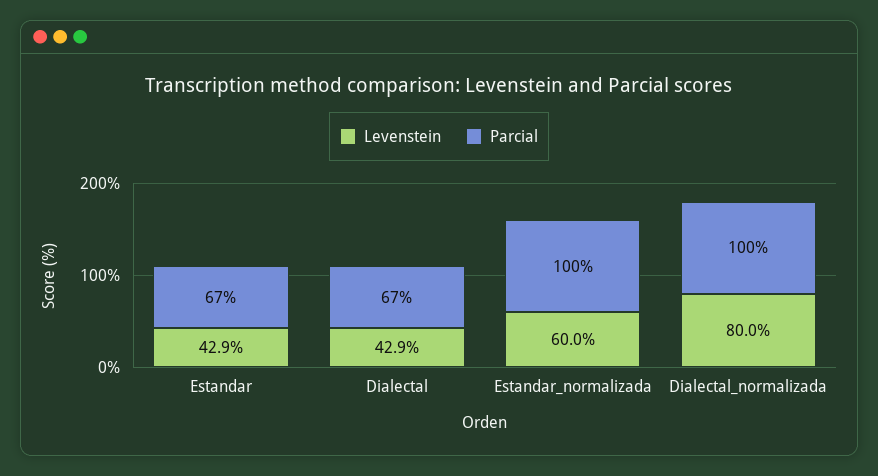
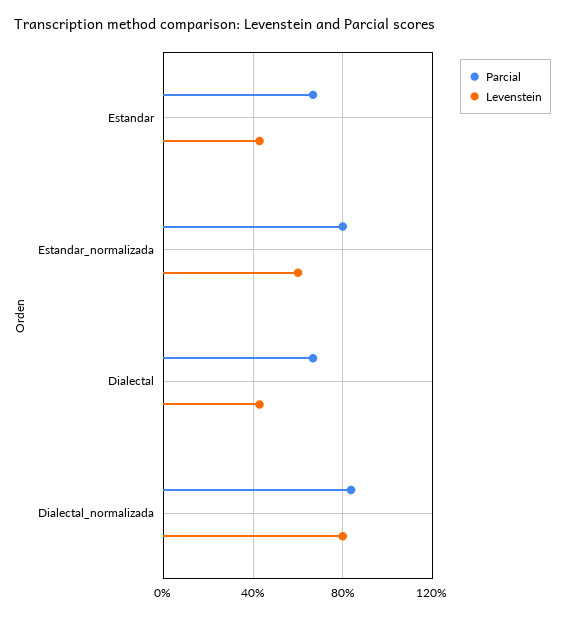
  {
    "Levenstein": {
      "Estandar": 42.9,
      "Dialectal": 42.9,
      "Estandar_normalizada": 60,
      "Dialectal_normalizada": 80
    },
    "Parcial": {
      "Estandar": 67,
      "Dialectal": 67,
-     "Estandar_normalizada": 100,
+     "Estandar_normalizada": 80,
-     "Dialectal_normalizada": 100
+     "Dialectal_normalizada": 85
    }
  }

